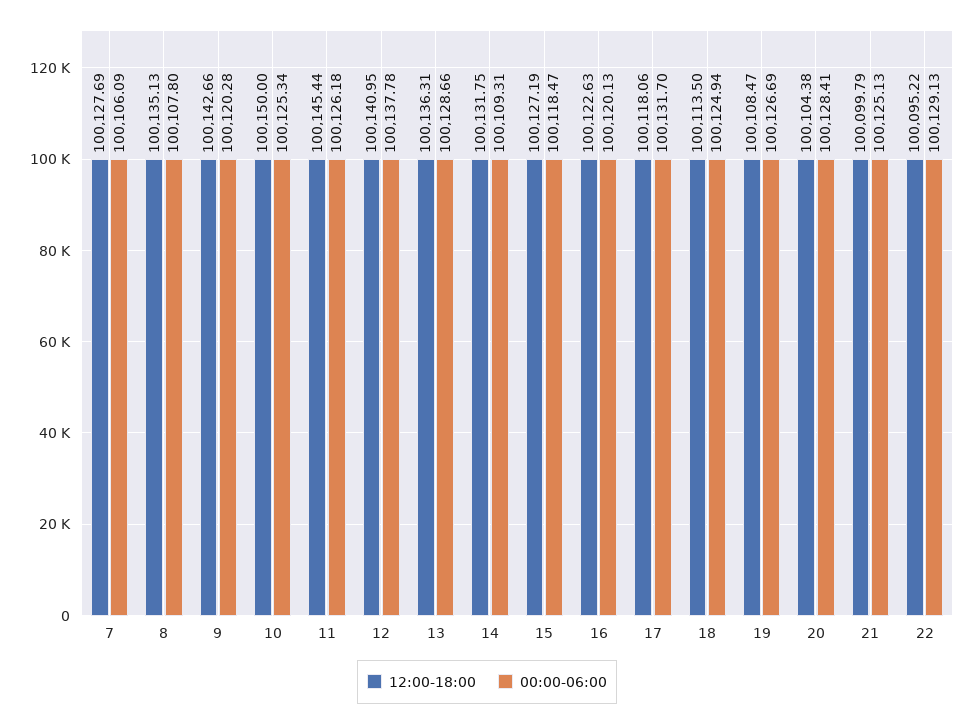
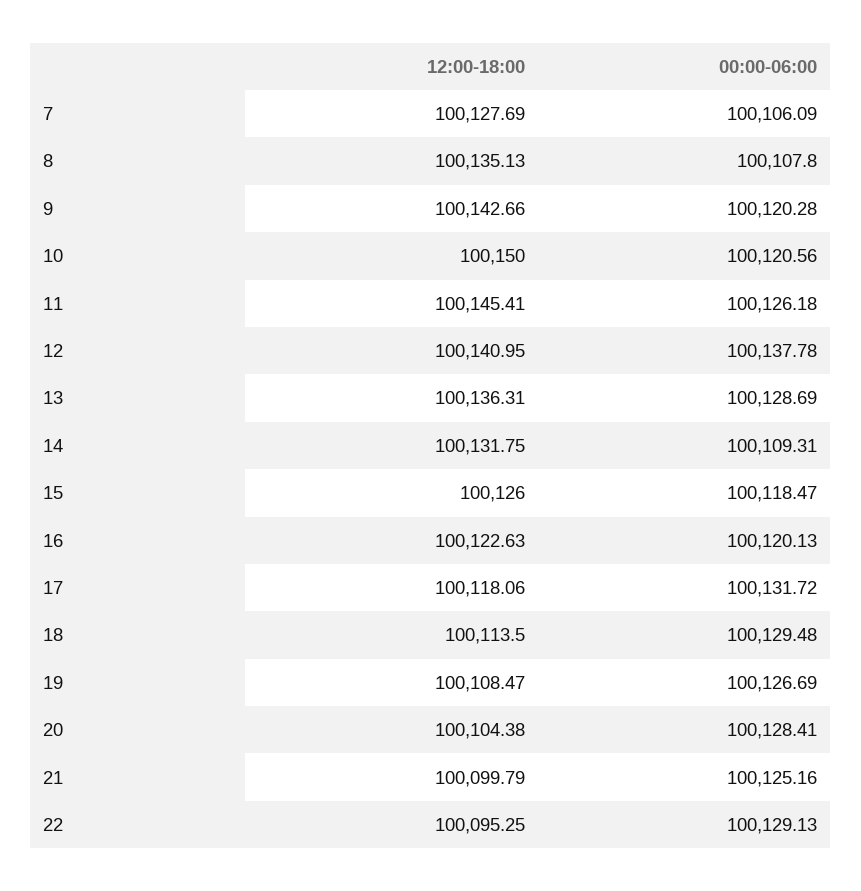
  {
    "12:00-18:00": {
      "7": 100127.69,
      "8": 100135.13,
      "9": 100142.66,
      "10": 100150,
-     "11": 100145.44,
+     "11": 100145.41,
      "12": 100140.95,
      "13": 100136.31,
      "14": 100131.75,
-     "15": 100127.19,
+     "15": 100126,
      "16": 100122.63,
      "17": 100118.06,
      "18": 100113.5,
      "19": 100108.47,
      "20": 100104.38,
      "21": 100099.79,
-     "22": 100095.22
+     "22": 100095.25
    },
    "00:00-06:00": {
      "7": 100106.09,
      "8": 100107.8,
      "9": 100120.28,
-     "10": 100125.34,
+     "10": 100120.56,
      "11": 100126.18,
      "12": 100137.78,
-     "13": 100128.66,
+     "13": 100128.69,
      "14": 100109.31,
      "15": 100118.47,
      "16": 100120.13,
-     "17": 100131.7,
+     "17": 100131.72,
-     "18": 100124.94,
+     "18": 100129.48,
      "19": 100126.69,
      "20": 100128.41,
-     "21": 100125.13,
+     "21": 100125.16,
      "22": 100129.13
    }
  }

